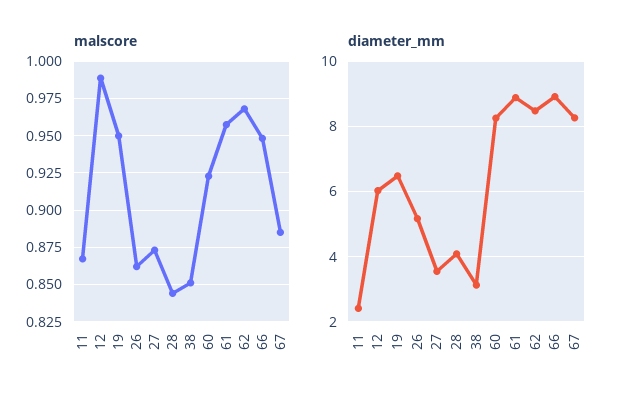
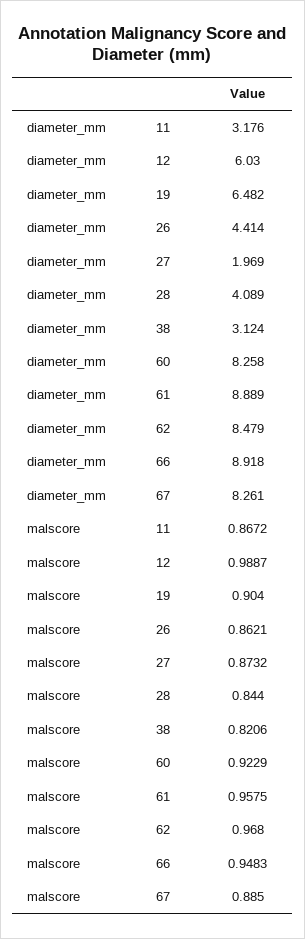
  {
    "malscore": {
      "11": 0.8672,
      "12": 0.9887,
-     "19": 0.95,
+     "19": 0.904,
      "26": 0.8621,
      "27": 0.8732,
      "28": 0.844,
-     "38": 0.85,
+     "38": 0.8206,
      "60": 0.9229,
      "61": 0.9575,
      "62": 0.968,
      "66": 0.9483,
      "67": 0.885
    },
    "diameter_mm": {
-     "11": 2.4,
+     "11": 3.176,
      "12": 6.03,
      "19": 6.482,
-     "26": 5.2,
+     "26": 4.414,
-     "27": 3.6,
+     "27": 1.969,
      "28": 4.089,
      "38": 3.124,
      "60": 8.258,
      "61": 8.889,
      "62": 8.479,
      "66": 8.918,
      "67": 8.261
    }
  }

